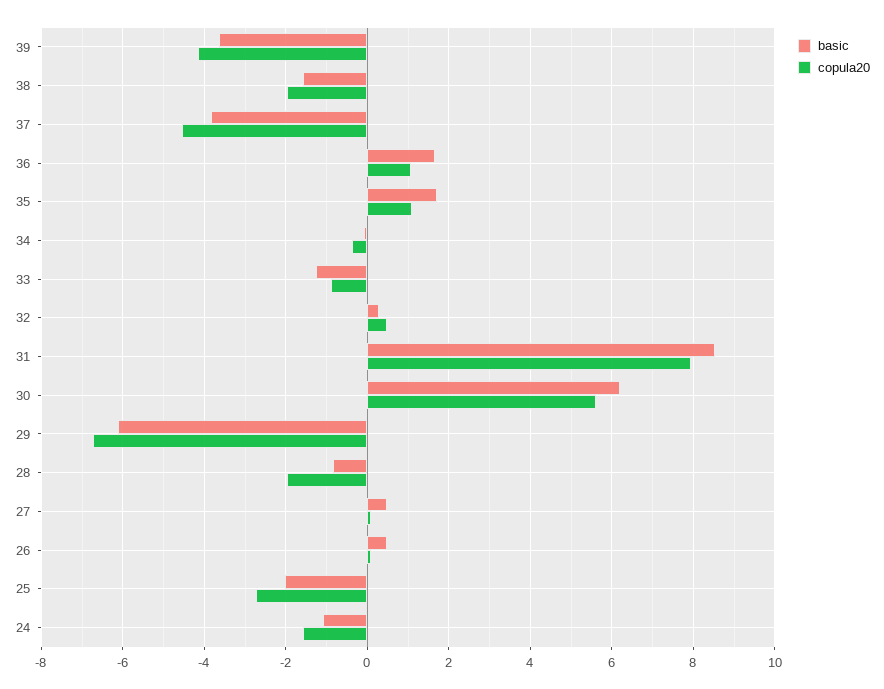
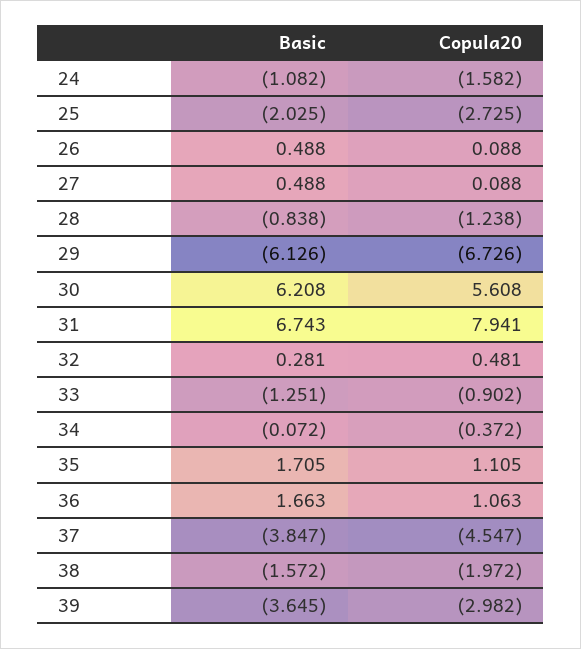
  {
    "basic": {
      "39": -3.645,
      "38": -1.572,
      "37": -3.847,
      "36": 1.663,
      "35": 1.705,
      "34": -0.072,
      "33": -1.251,
      "32": 0.281,
-     "31": 8.6,
+     "31": 6.743,
      "30": 6.208,
      "29": -6.126,
      "28": -0.838,
      "27": 0.488,
      "26": 0.488,
      "25": -2.025,
      "24": -1.082
    },
    "copula20": {
-     "39": -4.2,
+     "39": -2.982,
      "38": -1.972,
      "37": -4.547,
      "36": 1.063,
      "35": 1.105,
      "34": -0.372,
      "33": -0.902,
      "32": 0.481,
      "31": 7.941,
      "30": 5.608,
      "29": -6.726,
-     "28": -2,
+     "28": -1.238,
      "27": 0.088,
      "26": 0.088,
      "25": -2.725,
      "24": -1.582
    }
  }

